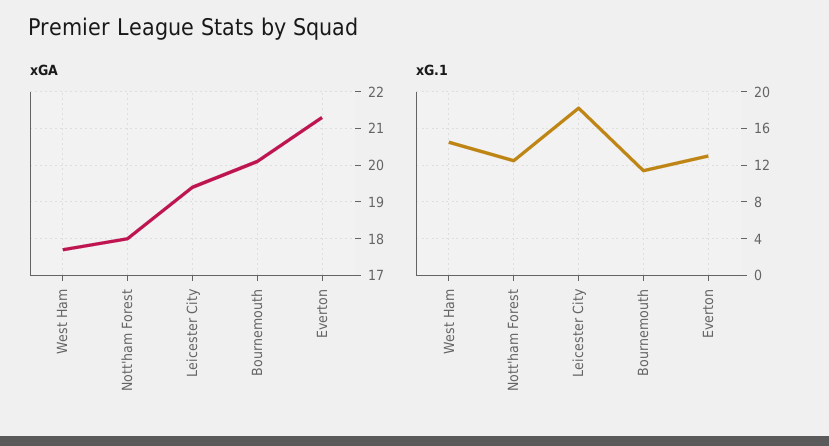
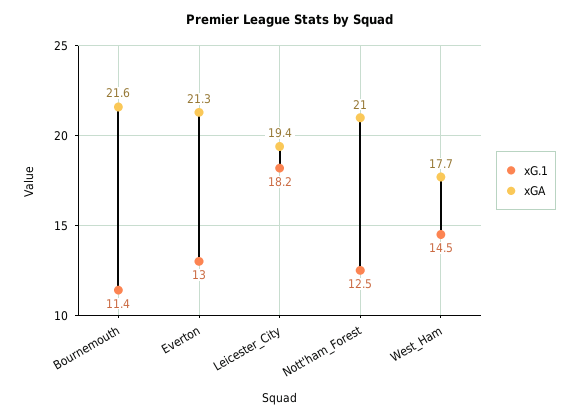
  {
    "xGA": {
      "West Ham": 17.7,
-     "Nott'ham Forest": 18,
+     "Nott'ham Forest": 21,
      "Leicester City": 19.4,
-     "Bournemouth": 20,
+     "Bournemouth": 21.6,
      "Everton": 21.3
    },
    "xG.1": {
      "West Ham": 14.5,
      "Nott'ham Forest": 12.5,
      "Leicester City": 18.2,
      "Bournemouth": 11.4,
      "Everton": 13
    }
  }

